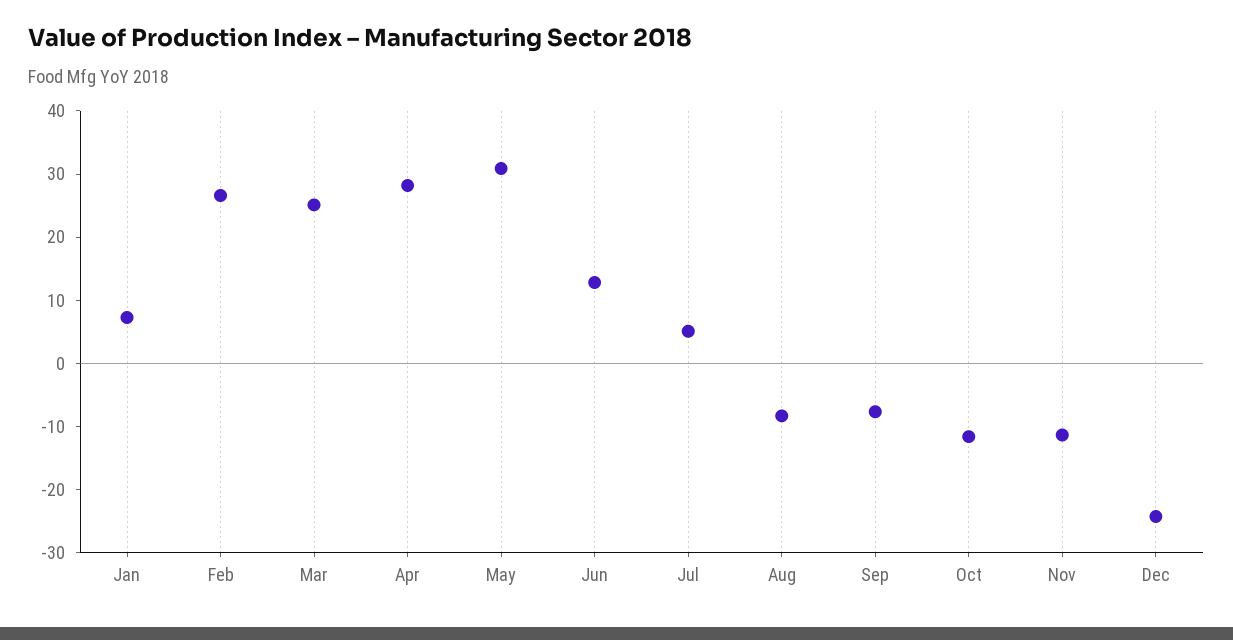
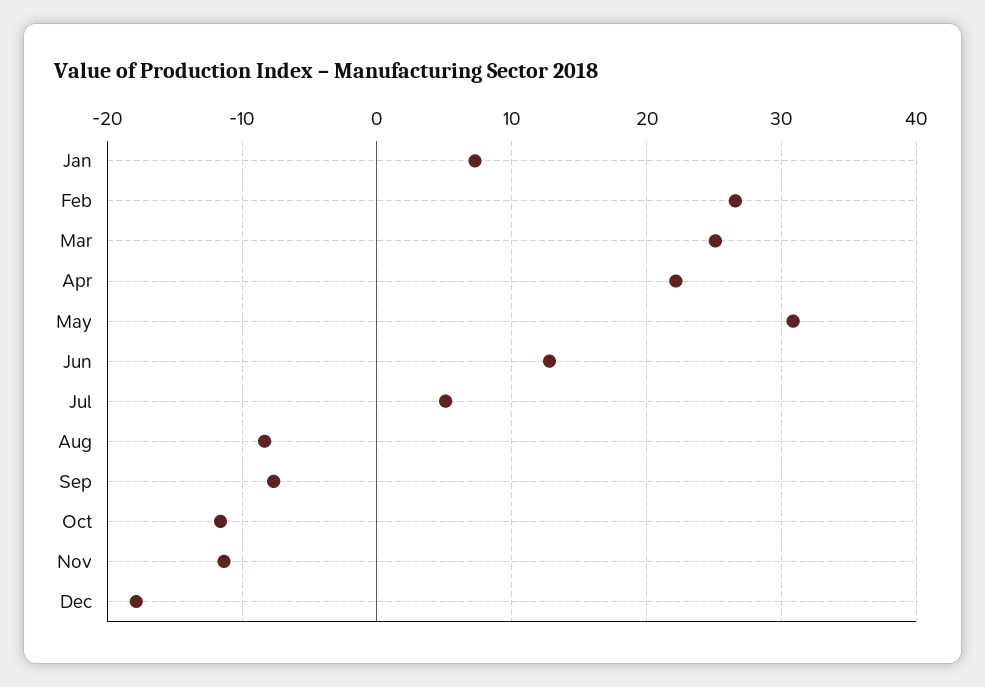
  {
    "Jan": 7,
    "Feb": 27,
    "Mar": 25,
-   "Apr": 28,
+   "Apr": 22,
    "May": 31,
    "Jun": 13,
    "Jul": 5,
    "Aug": -8,
    "Sep": -8,
    "Oct": -12,
    "Nov": -11,
-   "Dec": -24
+   "Dec": -18
  }

